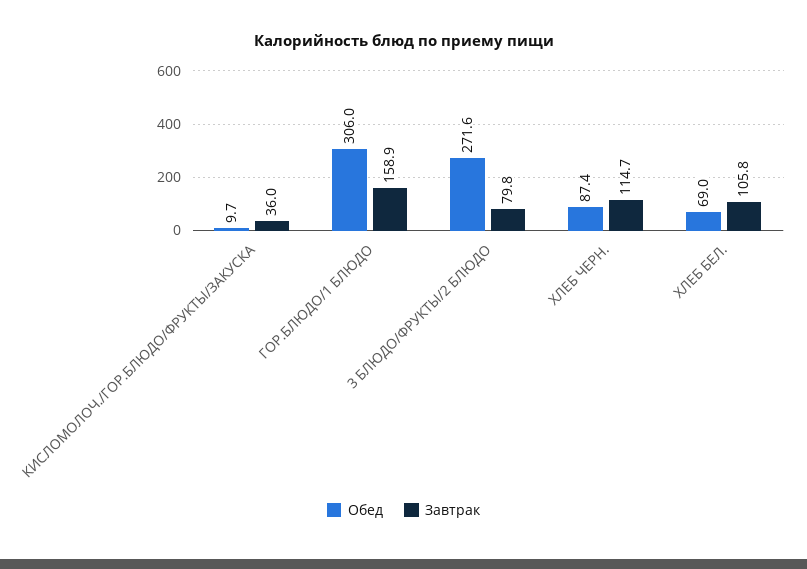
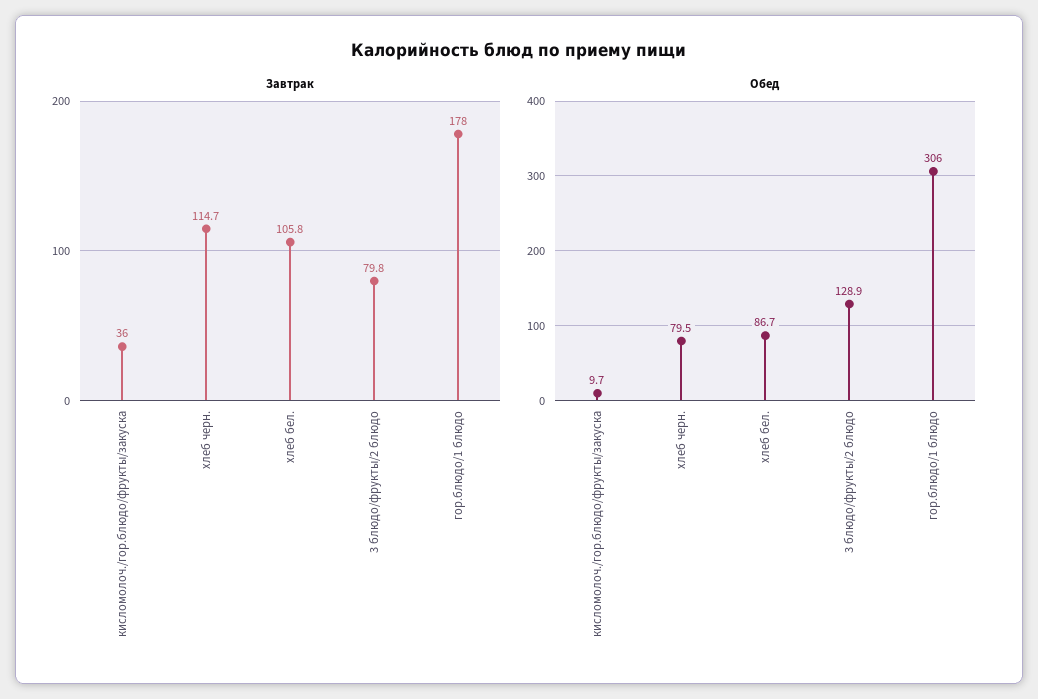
  {
    "Обед": {
      "КИСЛОМОЛОЧ./ГОР.БЛЮДО/ФРУКТЫ/ЗАКУСКА": 9.7,
      "ГОР.БЛЮДО/1 БЛЮДО": 306,
-     "3 БЛЮДО/ФРУКТЫ/2 БЛЮДО": 271.6,
+     "3 БЛЮДО/ФРУКТЫ/2 БЛЮДО": 128.9,
-     "ХЛЕБ ЧЕРН.": 87.4,
+     "ХЛЕБ ЧЕРН.": 79.5,
-     "ХЛЕБ БЕЛ.": 69
+     "ХЛЕБ БЕЛ.": 86.7
    },
    "Завтрак": {
      "КИСЛОМОЛОЧ./ГОР.БЛЮДО/ФРУКТЫ/ЗАКУСКА": 36,
-     "ГОР.БЛЮДО/1 БЛЮДО": 158.9,
+     "ГОР.БЛЮДО/1 БЛЮДО": 178,
      "3 БЛЮДО/ФРУКТЫ/2 БЛЮДО": 79.8,
      "ХЛЕБ ЧЕРН.": 114.7,
      "ХЛЕБ БЕЛ.": 105.8
    }
  }

